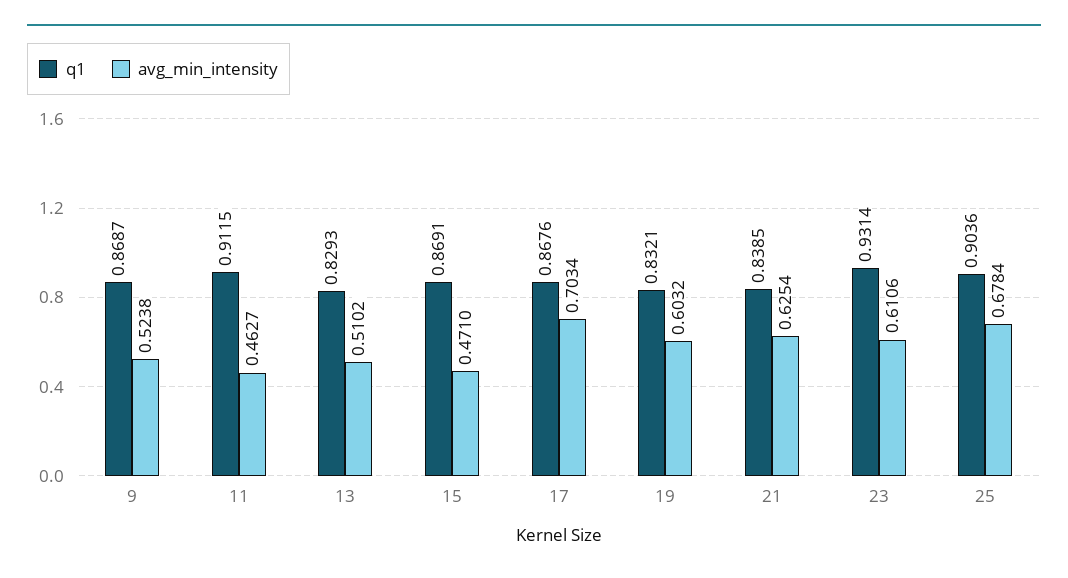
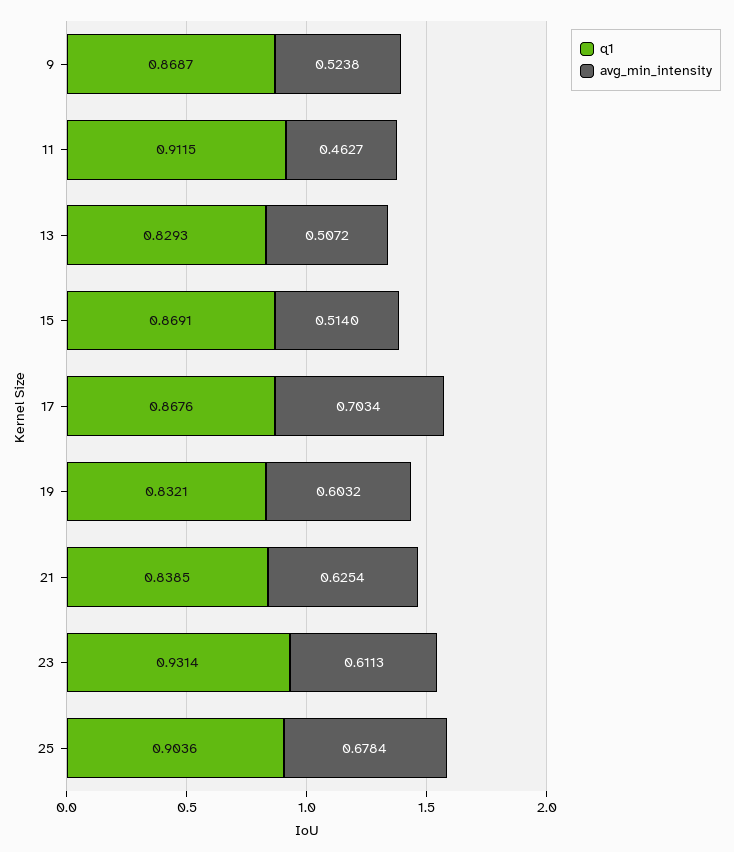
  {
    "q1": {
      "9": 0.8687,
      "11": 0.9115,
      "13": 0.8293,
      "15": 0.8691,
      "17": 0.8676,
      "19": 0.8321,
      "21": 0.8385,
      "23": 0.9314,
      "25": 0.9036
    },
    "avg_min_intensity": {
      "9": 0.5238,
      "11": 0.4627,
-     "13": 0.5102,
+     "13": 0.5072,
-     "15": 0.471,
+     "15": 0.514,
      "17": 0.7034,
      "19": 0.6032,
      "21": 0.6254,
-     "23": 0.6106,
+     "23": 0.6113,
      "25": 0.6784
    }
  }

